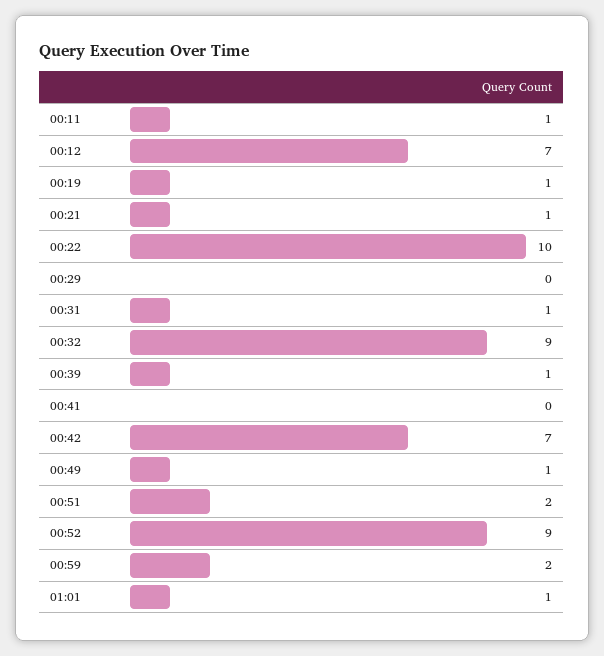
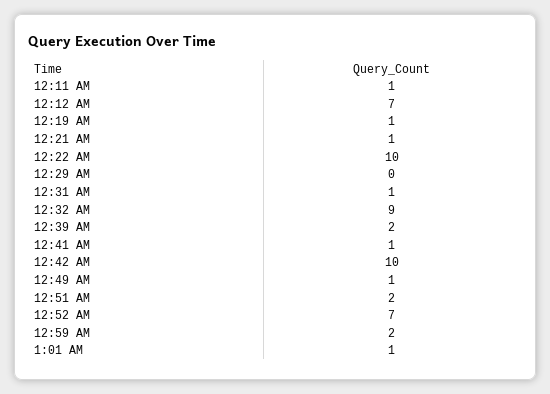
  {
    "00:11": 1,
    "00:12": 7,
    "00:19": 1,
    "00:21": 1,
    "00:22": 10,
    "00:29": 0,
    "00:31": 1,
    "00:32": 9,
-   "00:39": 1,
+   "00:39": 2,
-   "00:41": 0,
+   "00:41": 1,
-   "00:42": 7,
+   "00:42": 10,
    "00:49": 1,
    "00:51": 2,
-   "00:52": 9,
+   "00:52": 7,
    "00:59": 2,
    "01:01": 1
  }

